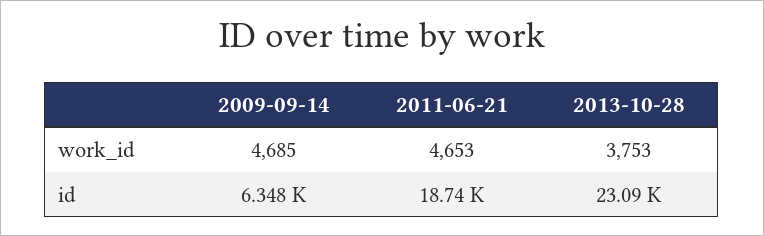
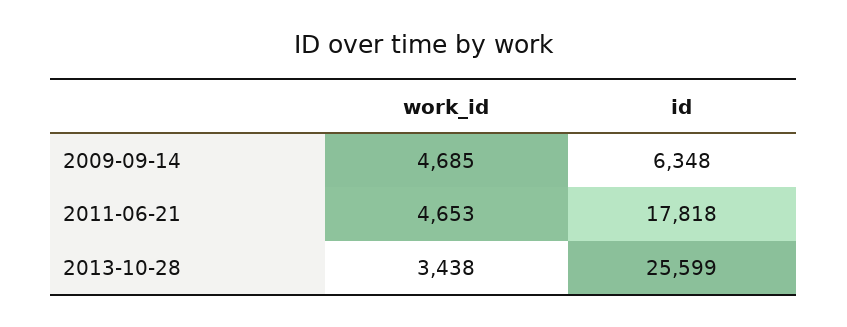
  {
    "2009-09-14": {
      "work_id": 4685,
      "id": 6348
    },
    "2011-06-21": {
      "work_id": 4653,
-     "id": 18740
+     "id": 17818
    },
    "2013-10-28": {
-     "work_id": 3753,
+     "work_id": 3438,
-     "id": 23090
+     "id": 25599
    }
  }

